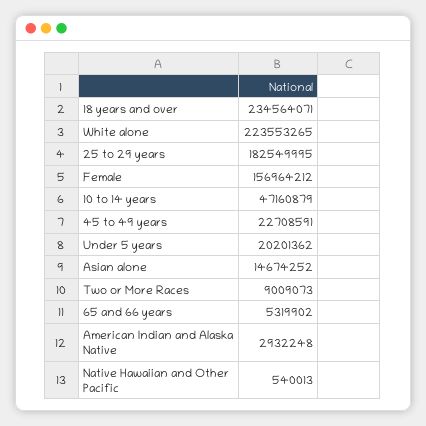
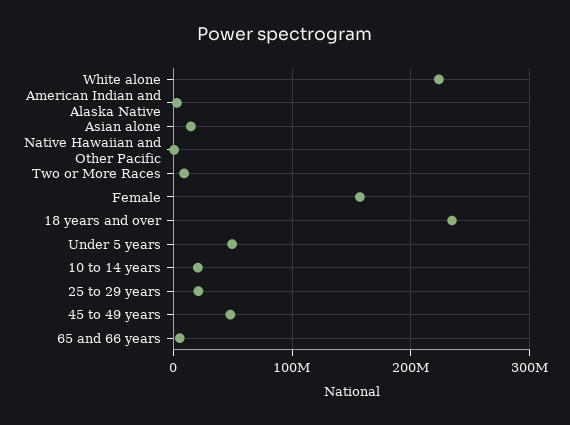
  {
    "18 years and over": 234564071,
    "White alone": 223553265,
-   "25 to 29 years": 182549995,
+   "25 to 29 years": 20000000,
    "Female": 156964212,
-   "10 to 14 years": 47160879,
+   "10 to 14 years": 20000000,
-   "45 to 49 years": 22708591,
+   "45 to 49 years": 50000000,
-   "Under 5 years": 20201362,
+   "Under 5 years": 50000000,
    "Asian alone": 14674252,
    "Two or More Races": 9009073,
    "65 and 66 years": 5319902,
    "American Indian and Alaska Native": 2932248,
    "Native Hawaiian and Other Pacific": 540013
  }

